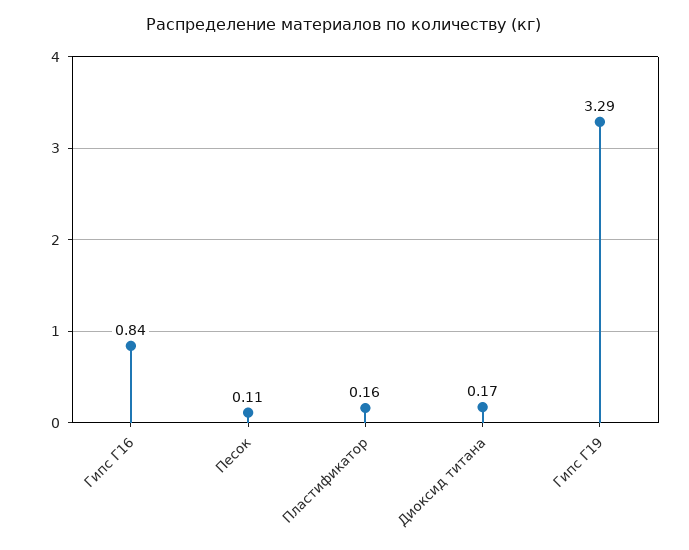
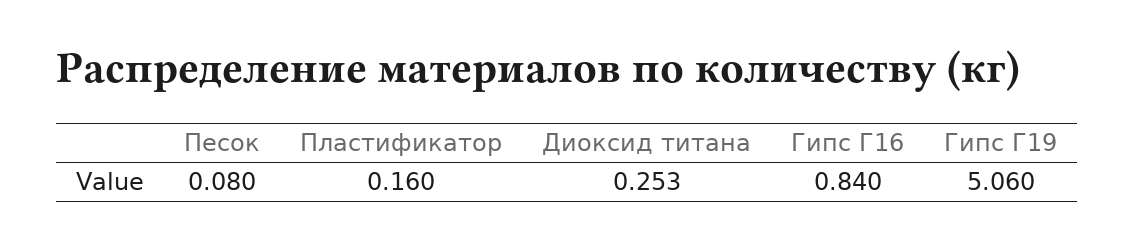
  {
    "Гипс Г16": 0.84,
-   "Песок": 0.11,
+   "Песок": 0.08,
    "Пластификатор": 0.16,
-   "Диоксид титана": 0.17,
+   "Диоксид титана": 0.253,
-   "Гипс Г19": 3.29
+   "Гипс Г19": 5.06
  }

